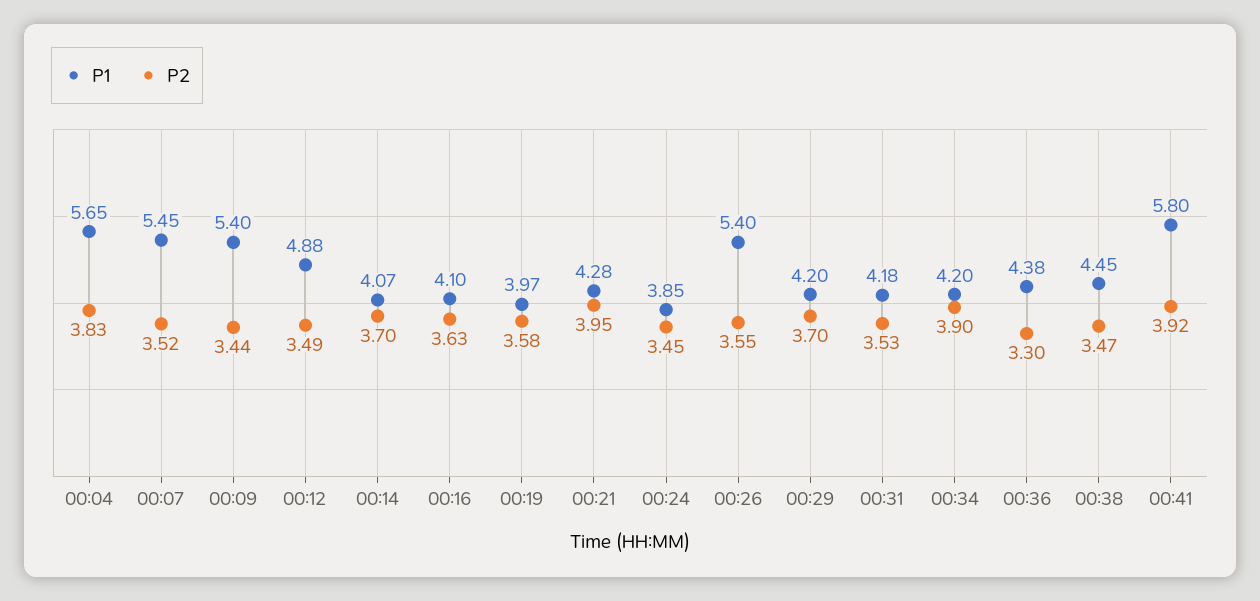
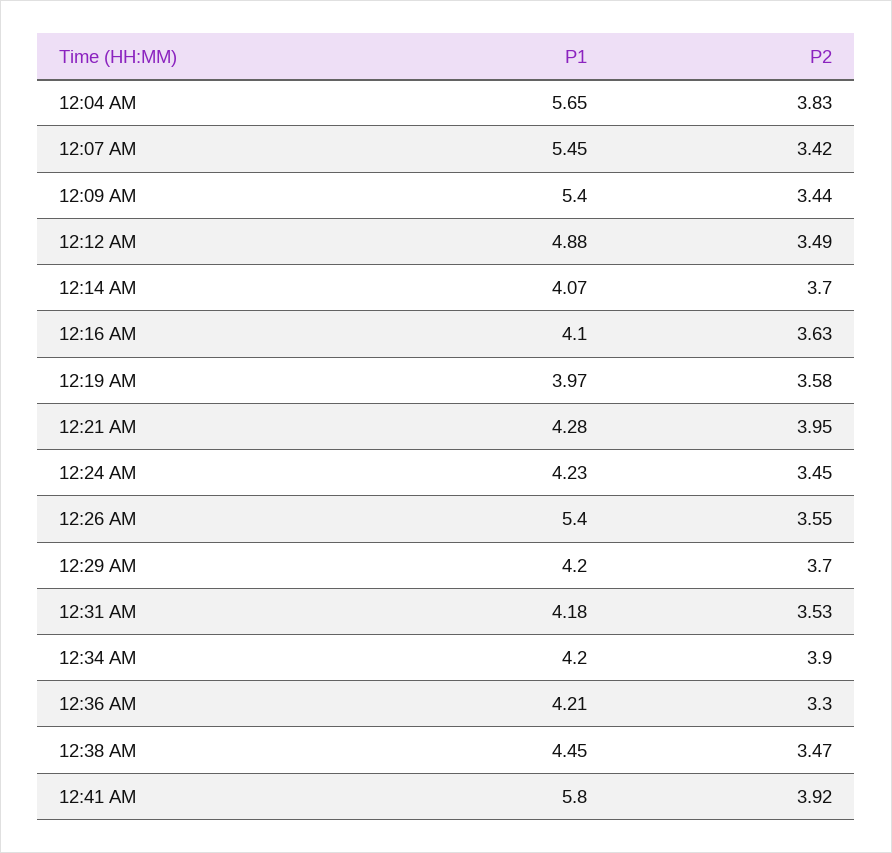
  {
    "P1": {
      "00:04": 5.65,
      "00:07": 5.45,
      "00:09": 5.4,
      "00:12": 4.88,
      "00:14": 4.07,
      "00:16": 4.1,
      "00:19": 3.97,
      "00:21": 4.28,
-     "00:24": 3.85,
+     "00:24": 4.23,
      "00:26": 5.4,
      "00:29": 4.2,
      "00:31": 4.18,
      "00:34": 4.2,
-     "00:36": 4.38,
+     "00:36": 4.21,
      "00:38": 4.45,
      "00:41": 5.8
    },
    "P2": {
      "00:04": 3.83,
-     "00:07": 3.52,
+     "00:07": 3.42,
      "00:09": 3.44,
      "00:12": 3.49,
      "00:14": 3.7,
      "00:16": 3.63,
      "00:19": 3.58,
      "00:21": 3.95,
      "00:24": 3.45,
      "00:26": 3.55,
      "00:29": 3.7,
      "00:31": 3.53,
      "00:34": 3.9,
      "00:36": 3.3,
      "00:38": 3.47,
      "00:41": 3.92
    }
  }

